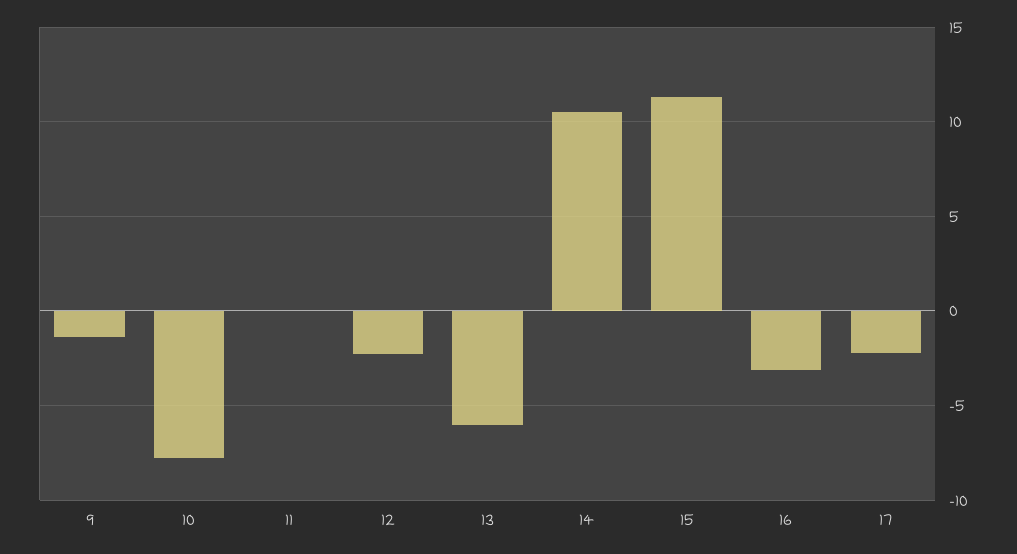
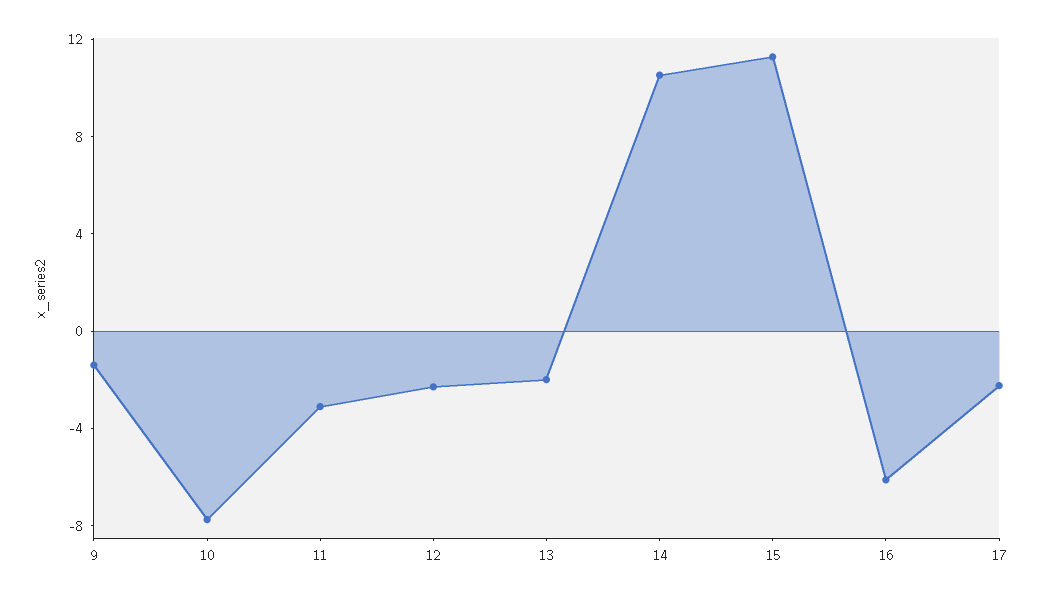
  {
    "9": -1.5,
    "10": -8,
-   "11": 0,
+   "11": -3,
    "12": -2.5,
-   "13": -6,
+   "13": -2,
    "14": 10.5,
    "15": 11.5,
-   "16": -3,
+   "16": -6,
    "17": -2
  }

